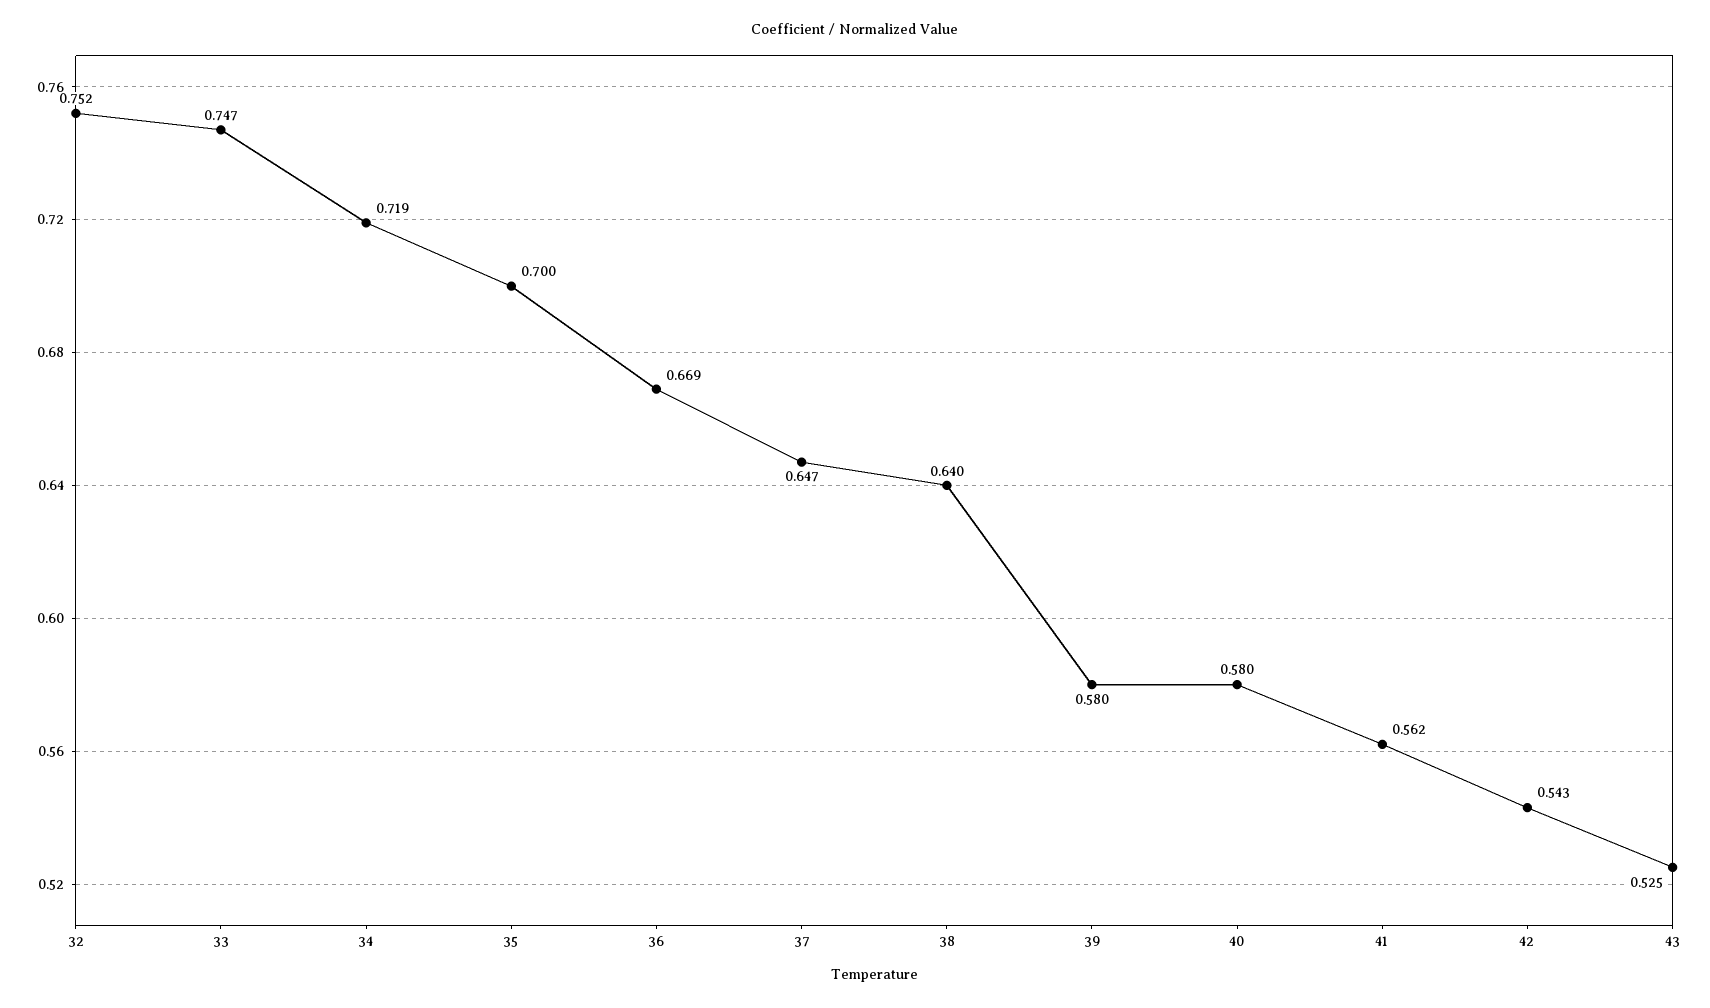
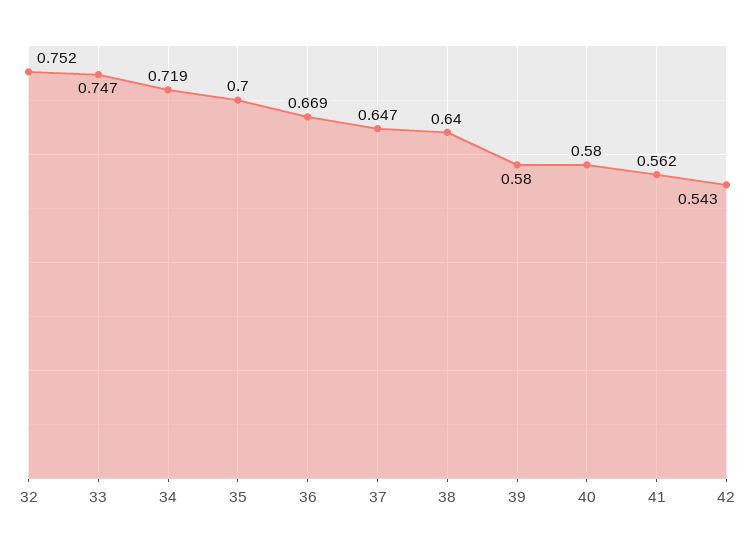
  {
    "32": 0.752,
    "33": 0.747,
    "34": 0.719,
    "35": 0.7,
    "36": 0.669,
    "37": 0.647,
    "38": 0.64,
    "39": 0.58,
    "40": 0.58,
    "41": 0.562,
-   "42": 0.543,
+   "42": 0.543
-   "43": 0.525
  }

